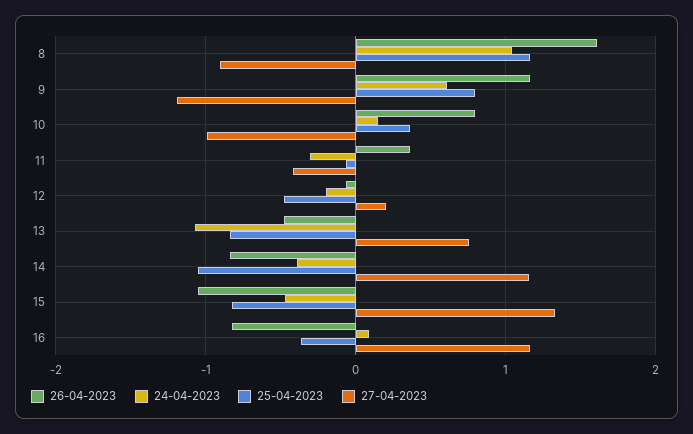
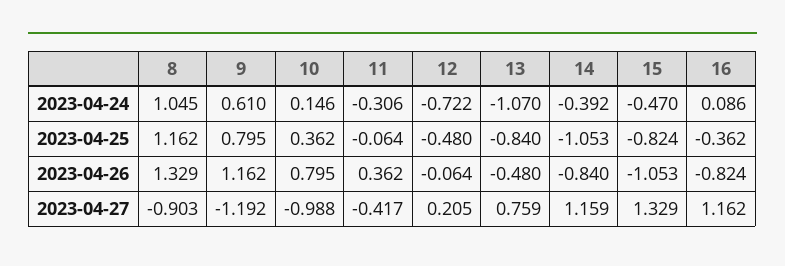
  {
    "26-04-2023": {
-     "8": 1.6,
+     "8": 1.329,
      "9": 1.162,
      "10": 0.795,
      "11": 0.362,
      "12": -0.064,
      "13": -0.48,
      "14": -0.84,
      "15": -1.053,
      "16": -0.824
    },
    "24-04-2023": {
      "8": 1.045,
      "9": 0.61,
      "10": 0.146,
      "11": -0.306,
-     "12": -0.2,
+     "12": -0.722,
      "13": -1.07,
      "14": -0.392,
      "15": -0.47,
      "16": 0.086
    },
    "25-04-2023": {
      "8": 1.162,
      "9": 0.795,
      "10": 0.362,
      "11": -0.064,
      "12": -0.48,
      "13": -0.84,
      "14": -1.053,
      "15": -0.824,
      "16": -0.362
    },
    "27-04-2023": {
      "8": -0.903,
      "9": -1.192,
      "10": -0.988,
      "11": -0.417,
      "12": 0.205,
      "13": 0.759,
      "14": 1.159,
      "15": 1.329,
      "16": 1.162
    }
  }

